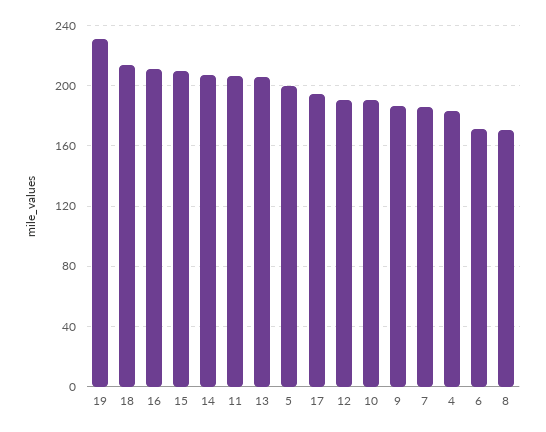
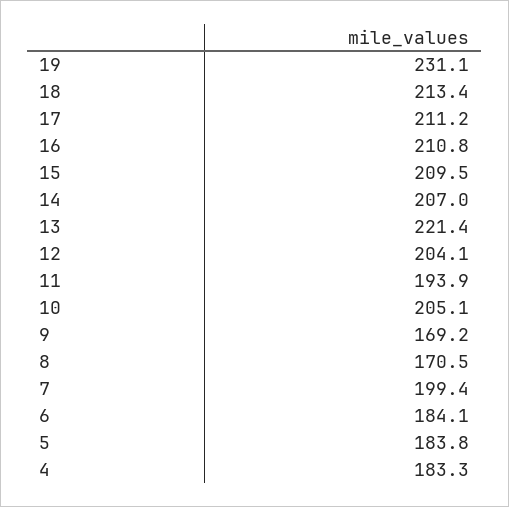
  {
    "19": 231.1,
    "18": 213.4,
    "16": 210.8,
    "15": 209.5,
    "14": 207,
-   "11": 205,
+   "11": 193.9,
-   "13": 205,
+   "13": 221.4,
-   "5": 200,
+   "5": 183.8,
-   "17": 195,
+   "17": 211.2,
-   "12": 190,
+   "12": 204.1,
-   "10": 190,
+   "10": 205.1,
-   "9": 185,
+   "9": 169.2,
-   "7": 185,
+   "7": 199.4,
    "4": 183.3,
-   "6": 170,
+   "6": 184.1,
    "8": 170.5
  }

